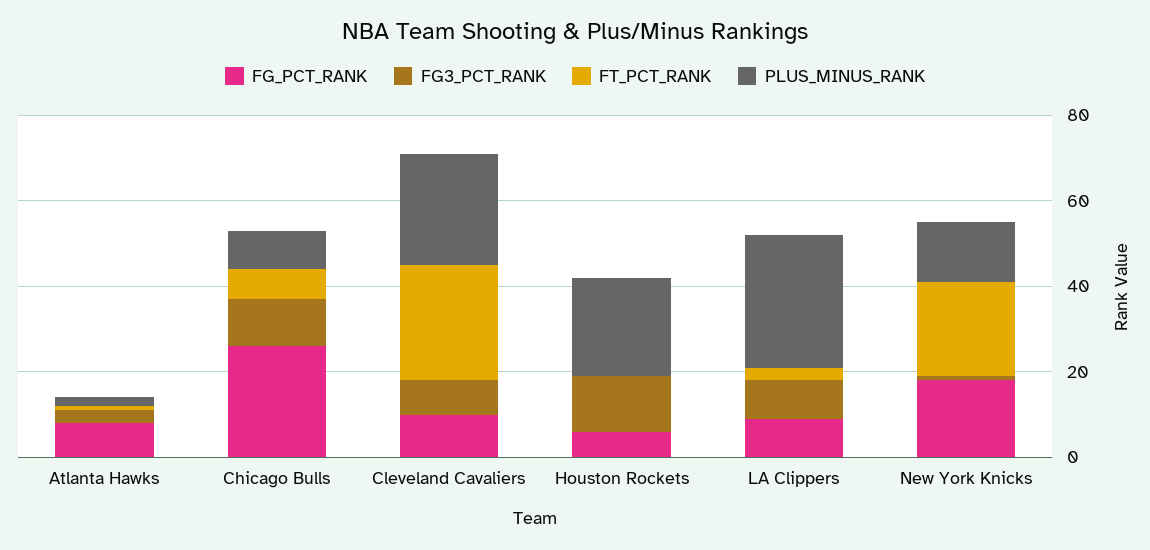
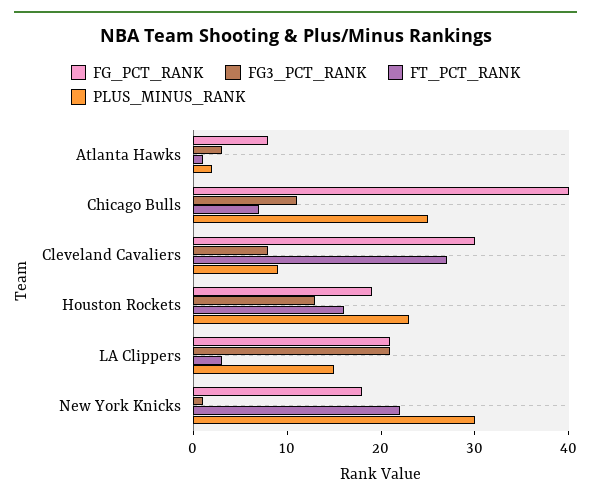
  {
    "FG_PCT_RANK": {
      "Atlanta Hawks": 8,
-     "Chicago Bulls": 25,
+     "Chicago Bulls": 40,
-     "Cleveland Cavaliers": 10,
+     "Cleveland Cavaliers": 30,
-     "Houston Rockets": 5,
+     "Houston Rockets": 19,
-     "LA Clippers": 10,
+     "LA Clippers": 21,
      "New York Knicks": 18
    },
    "FG3_PCT_RANK": {
      "Atlanta Hawks": 3,
      "Chicago Bulls": 11,
      "Cleveland Cavaliers": 8,
      "Houston Rockets": 13,
-     "LA Clippers": 10,
+     "LA Clippers": 21,
      "New York Knicks": 1
    },
    "FT_PCT_RANK": {
      "Atlanta Hawks": 1,
      "Chicago Bulls": 7,
      "Cleveland Cavaliers": 27,
-     "Houston Rockets": 0,
+     "Houston Rockets": 16,
      "LA Clippers": 3,
      "New York Knicks": 22
    },
    "PLUS_MINUS_RANK": {
      "Atlanta Hawks": 2,
-     "Chicago Bulls": 10,
+     "Chicago Bulls": 25,
-     "Cleveland Cavaliers": 25,
+     "Cleveland Cavaliers": 9,
      "Houston Rockets": 23,
-     "LA Clippers": 30,
+     "LA Clippers": 15,
-     "New York Knicks": 15
+     "New York Knicks": 30
    }
  }

